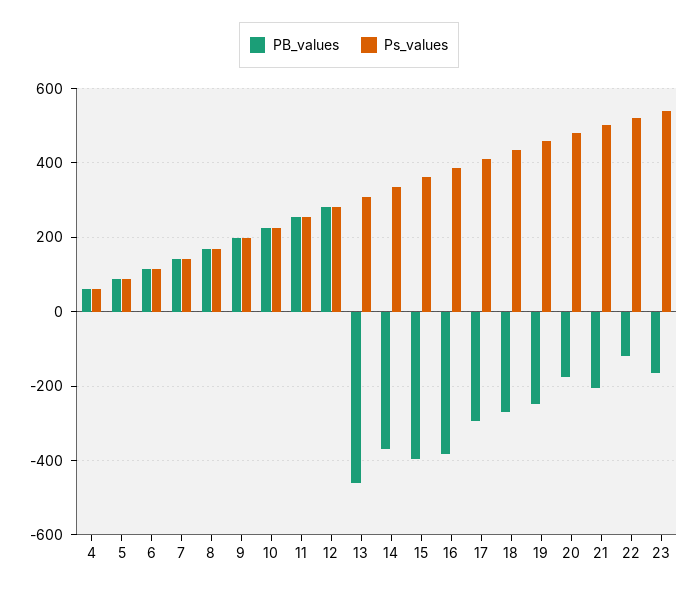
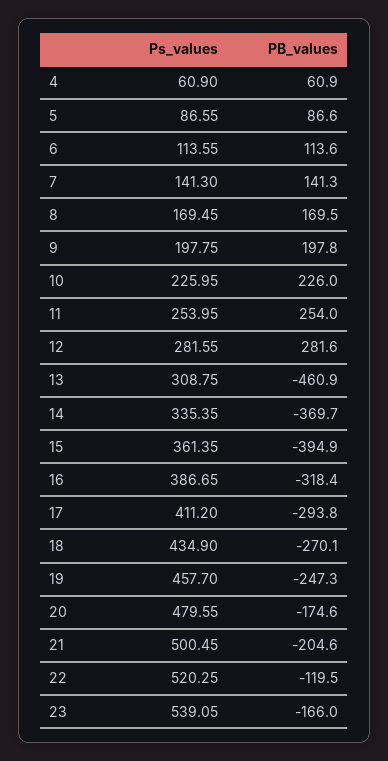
  {
    "PB_values": {
      "4": 60.9,
      "5": 86.6,
      "6": 113.6,
      "7": 141.3,
      "8": 169.5,
      "9": 197.8,
      "10": 226,
      "11": 254,
      "12": 281.6,
      "13": -460.9,
      "14": -369.7,
      "15": -394.9,
-     "16": -380,
+     "16": -318.4,
      "17": -293.8,
      "18": -270.1,
      "19": -247.3,
      "20": -174.6,
      "21": -204.6,
      "22": -119.5,
      "23": -166
    },
    "Ps_values": {
      "4": 60.9,
      "5": 86.55,
      "6": 113.55,
      "7": 141.3,
      "8": 169.45,
      "9": 197.75,
      "10": 225.95,
      "11": 253.95,
      "12": 281.55,
      "13": 308.75,
      "14": 335.35,
      "15": 361.35,
      "16": 386.65,
      "17": 411.2,
      "18": 434.9,
      "19": 457.7,
      "20": 479.55,
      "21": 500.45,
      "22": 520.25,
      "23": 539.05
    }
  }

